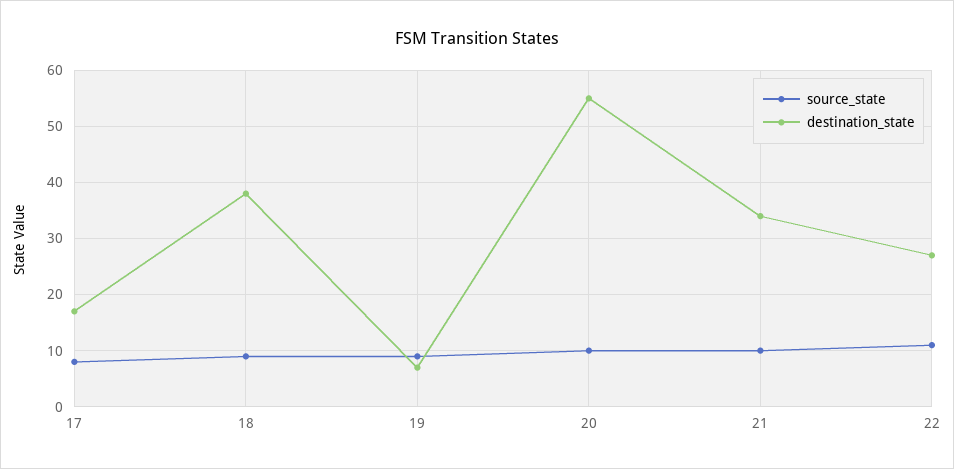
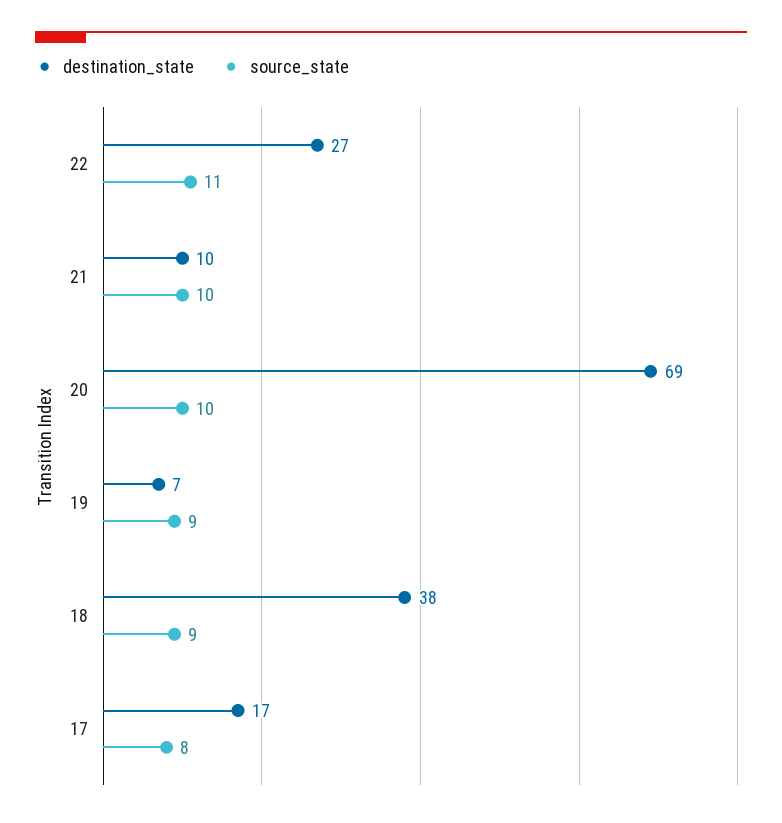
  {
    "source_state": {
      "17": 8,
      "18": 9,
      "19": 9,
      "20": 10,
      "21": 10,
      "22": 11
    },
    "destination_state": {
      "17": 17,
      "18": 38,
      "19": 7,
-     "20": 55,
+     "20": 69,
-     "21": 35,
+     "21": 10,
      "22": 27
    }
  }

